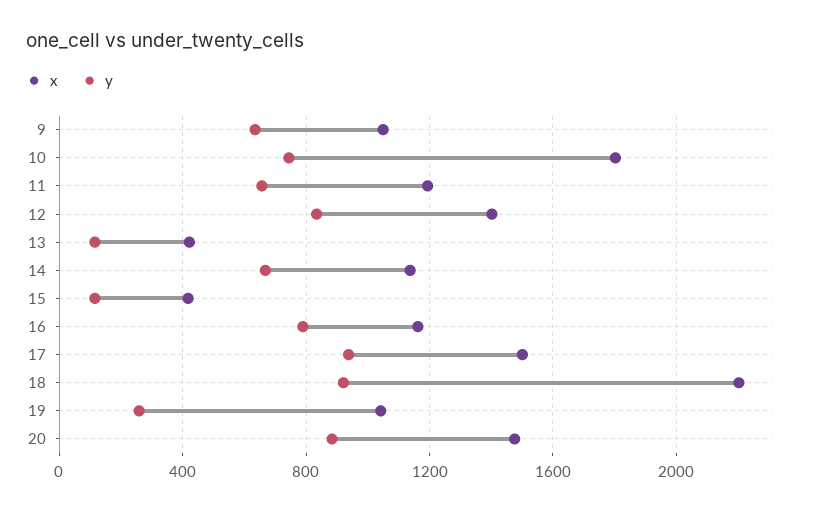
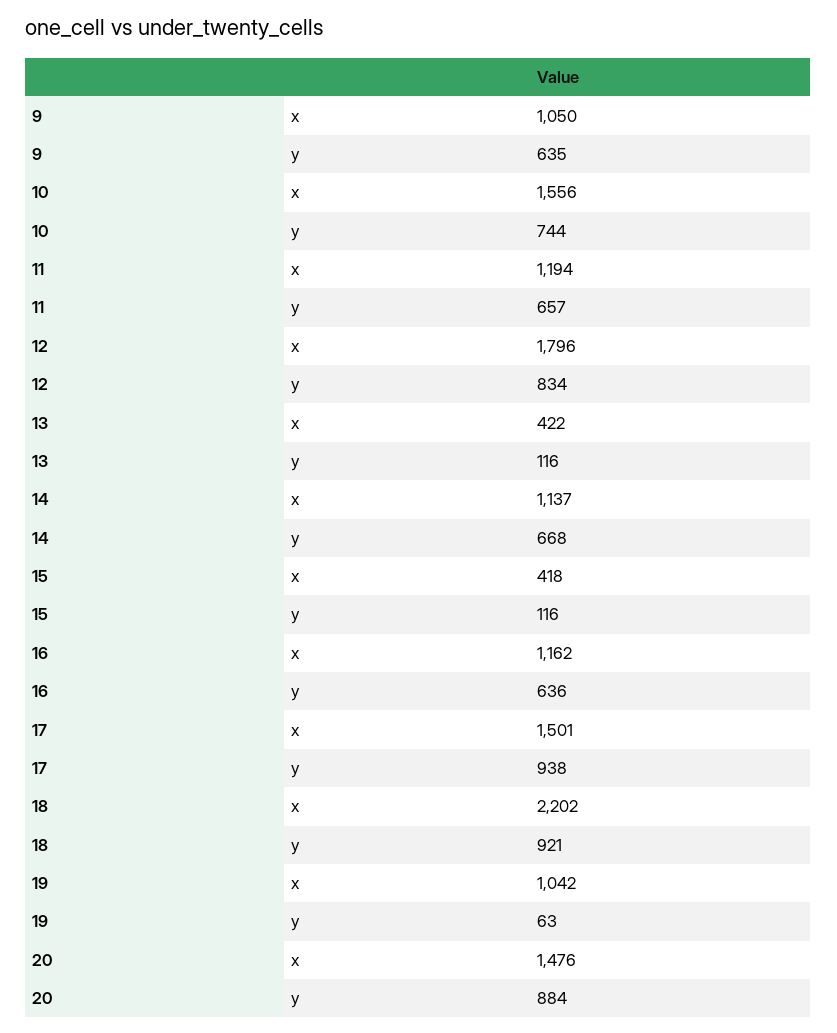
  {
    "x": {
      "9": 1050,
-     "10": 1800,
+     "10": 1556,
      "11": 1194,
-     "12": 1400,
+     "12": 1796,
      "13": 422,
      "14": 1137,
      "15": 418,
      "16": 1162,
      "17": 1501,
      "18": 2202,
      "19": 1042,
      "20": 1476
    },
    "y": {
      "9": 635,
      "10": 744,
      "11": 657,
      "12": 834,
      "13": 116,
      "14": 668,
      "15": 116,
-     "16": 800,
+     "16": 636,
      "17": 938,
      "18": 921,
-     "19": 250,
+     "19": 63,
      "20": 884
    }
  }

